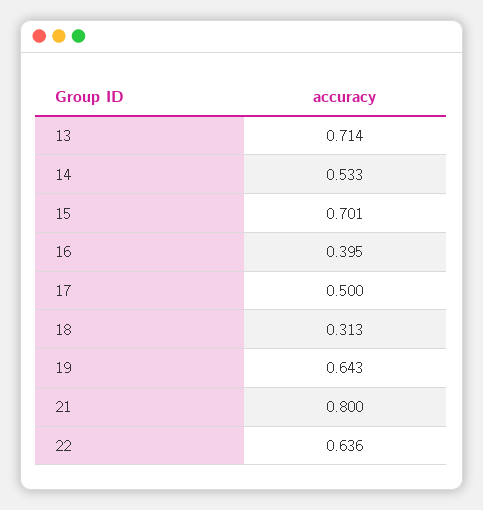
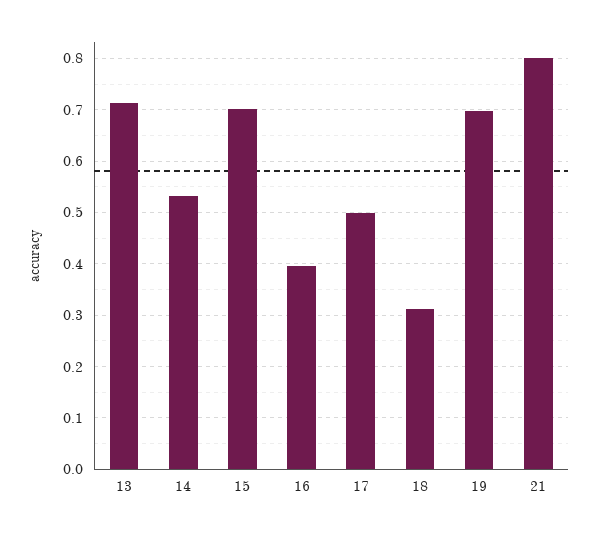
  {
    "13": 0.714,
    "14": 0.533,
    "15": 0.701,
    "16": 0.395,
    "17": 0.5,
    "18": 0.313,
-   "19": 0.643,
+   "19": 0.7,
-   "21": 0.8,
+   "21": 0.8
-   "22": 0.636
  }

